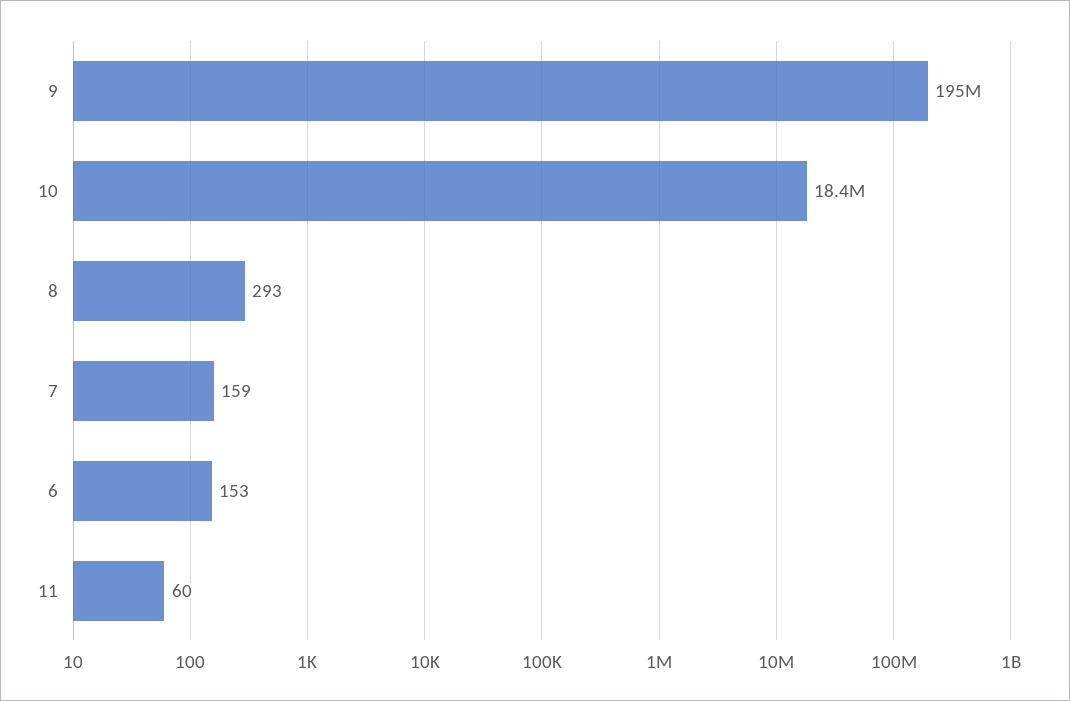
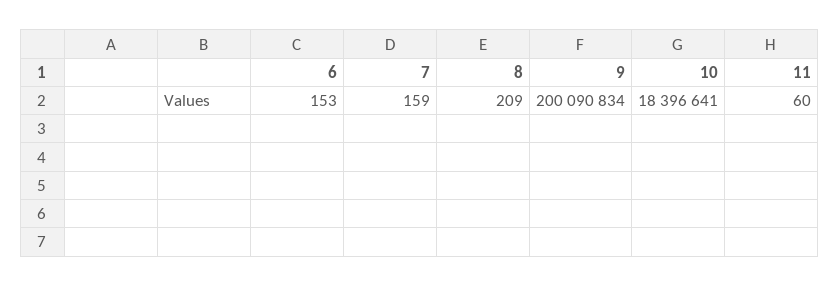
  {
-   "9": 195000000,
+   "9": 200090834,
    "10": 18396641,
-   "8": 293,
+   "8": 209,
    "7": 159,
    "6": 153,
    "11": 60
  }

